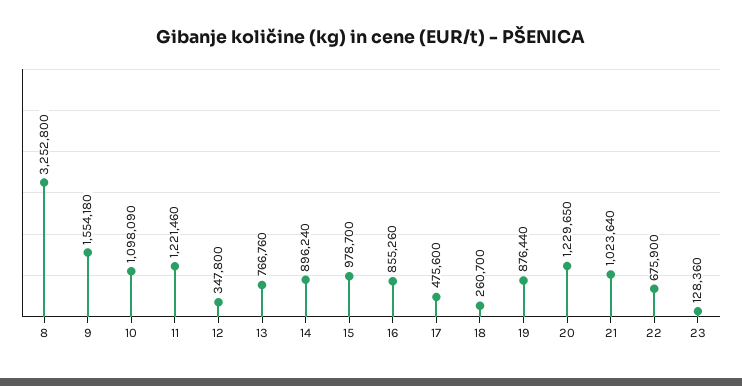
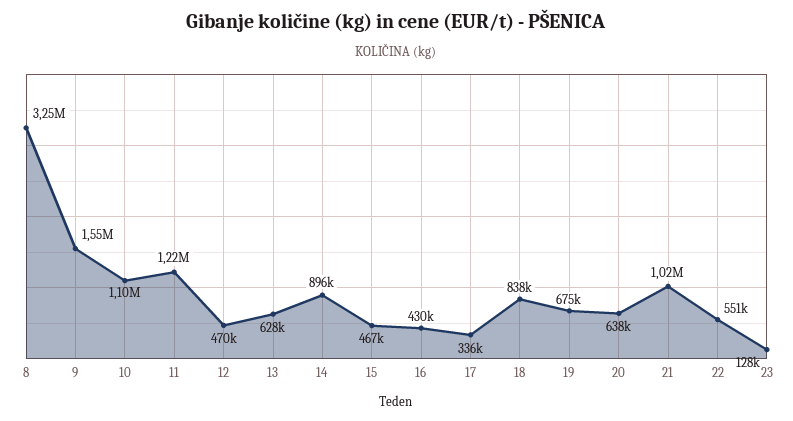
  {
    "8": 3252800,
    "9": 1554180,
    "10": 1098090,
    "11": 1221460,
-   "12": 347800,
+   "12": 470000,
-   "13": 766760,
+   "13": 628000,
    "14": 896240,
-   "15": 978700,
+   "15": 467000,
-   "16": 855260,
+   "16": 430000,
-   "17": 475600,
+   "17": 336000,
-   "18": 260700,
+   "18": 838000,
-   "19": 876440,
+   "19": 675000,
-   "20": 1229650,
+   "20": 638000,
    "21": 1023640,
-   "22": 675900,
+   "22": 551000,
    "23": 128360
  }

